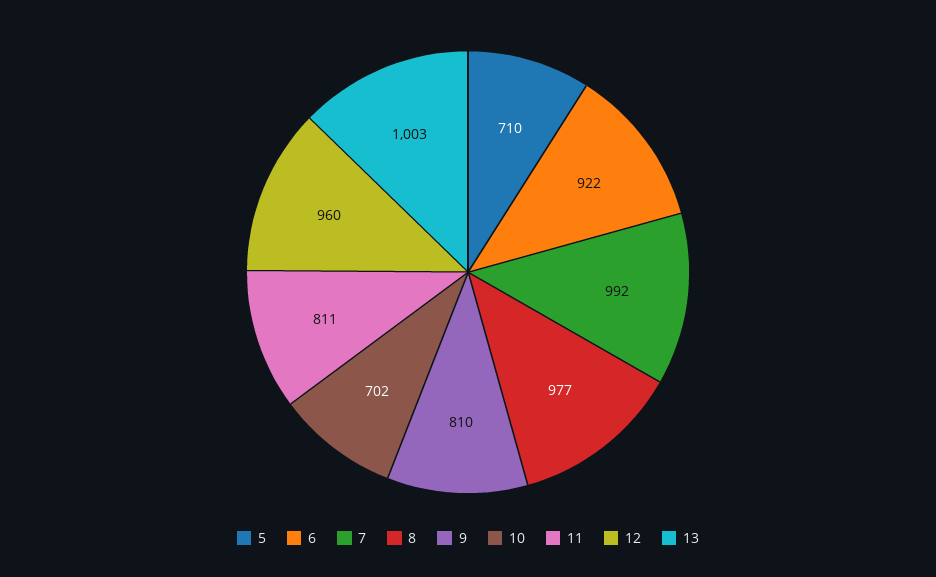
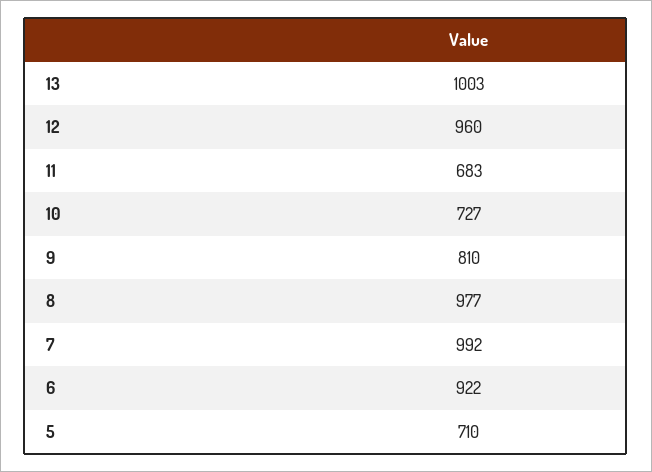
  {
    "5": 710,
    "6": 922,
    "7": 992,
    "8": 977,
    "9": 810,
-   "10": 702,
+   "10": 727,
-   "11": 811,
+   "11": 683,
    "12": 960,
    "13": 1003
  }

